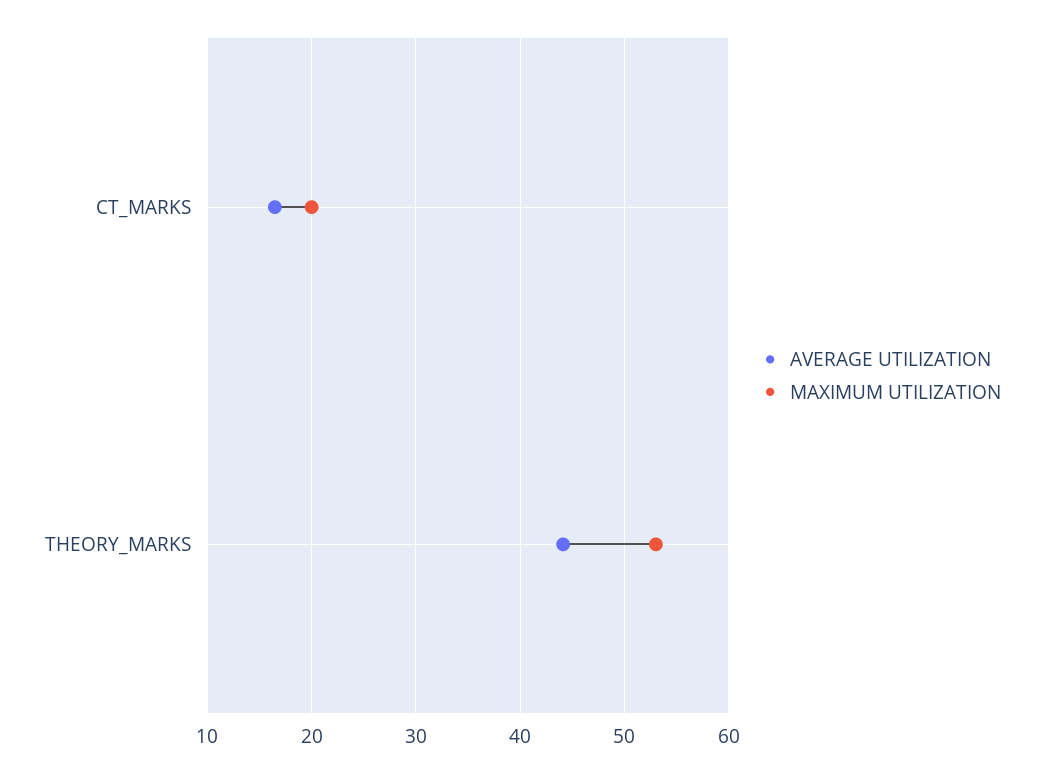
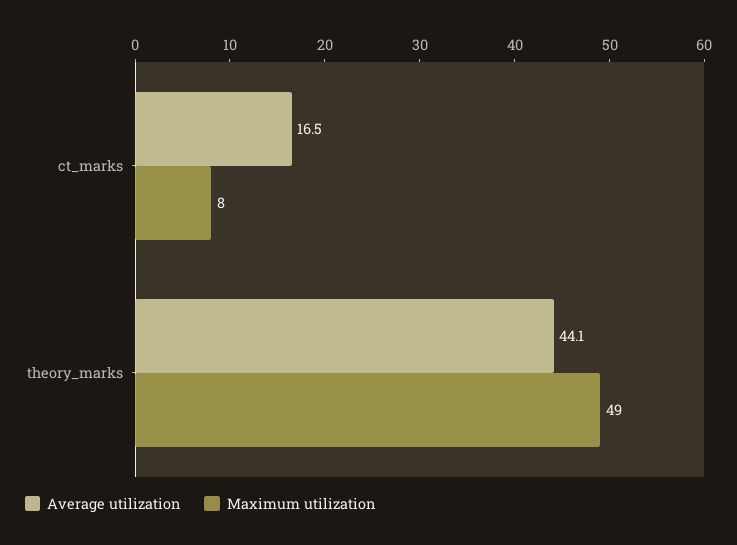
  {
    "AVERAGE UTILIZATION": {
      "CT_MARKS": 16.5,
      "THEORY_MARKS": 44.1
    },
    "MAXIMUM UTILIZATION": {
-     "CT_MARKS": 20,
+     "CT_MARKS": 8,
-     "THEORY_MARKS": 53
+     "THEORY_MARKS": 49
    }
  }

